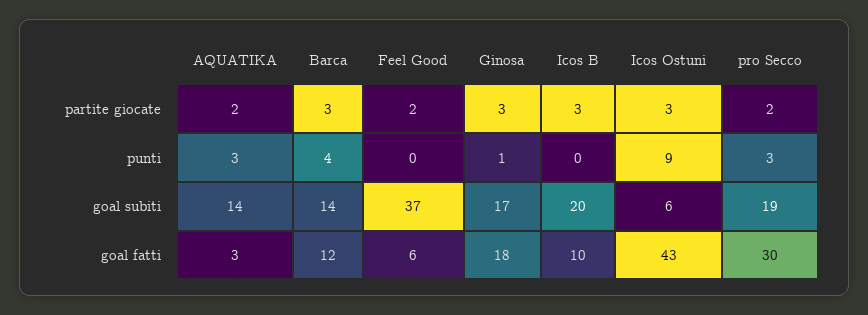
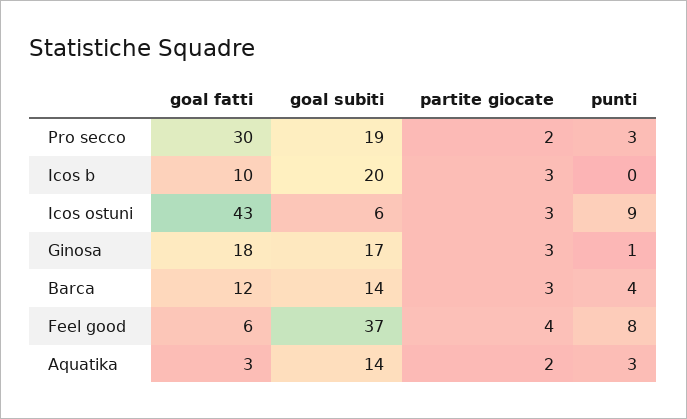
  {
    "AQUATIKA": {
      "partite giocate": 2,
      "punti": 3,
      "goal subiti": 14,
      "goal fatti": 3
    },
    "Barca": {
      "partite giocate": 3,
      "punti": 4,
      "goal subiti": 14,
      "goal fatti": 12
    },
    "Feel Good": {
-     "partite giocate": 2,
+     "partite giocate": 4,
-     "punti": 0,
+     "punti": 8,
      "goal subiti": 37,
      "goal fatti": 6
    },
    "Ginosa": {
      "partite giocate": 3,
      "punti": 1,
      "goal subiti": 17,
      "goal fatti": 18
    },
    "Icos B": {
      "partite giocate": 3,
      "punti": 0,
      "goal subiti": 20,
      "goal fatti": 10
    },
    "Icos Ostuni": {
      "partite giocate": 3,
      "punti": 9,
      "goal subiti": 6,
      "goal fatti": 43
    },
    "pro Secco": {
      "partite giocate": 2,
      "punti": 3,
      "goal subiti": 19,
      "goal fatti": 30
    }
  }

